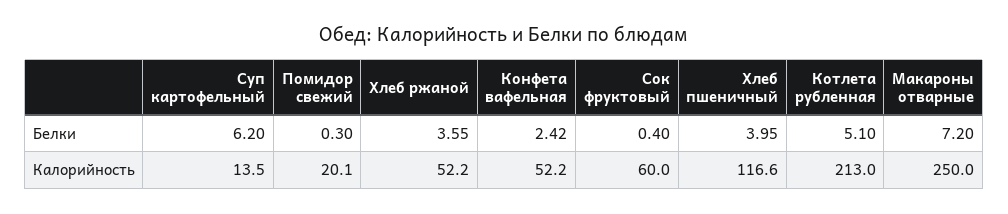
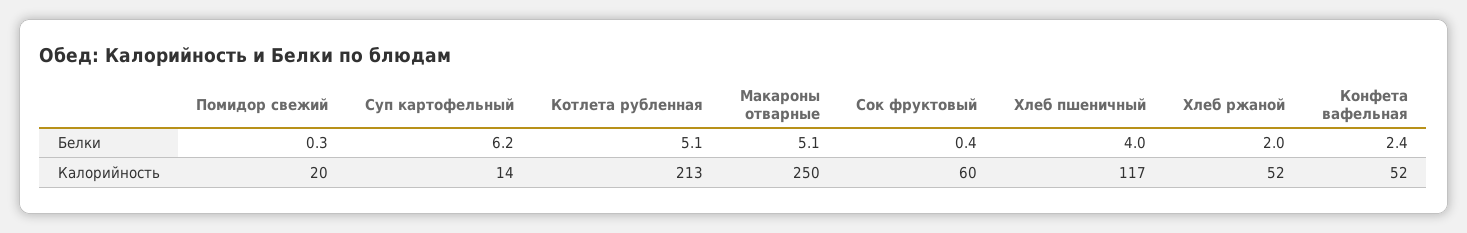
  {
    "Суп картофельный": {
      "Белки": 6.2,
      "Калорийность": 13.5
    },
    "Помидор свежий": {
      "Белки": 0.3,
      "Калорийность": 20.1
    },
    "Хлеб ржаной": {
-     "Белки": 3.55,
+     "Белки": 2,
      "Калорийность": 52.2
    },
    "Конфета вафельная": {
      "Белки": 2.42,
      "Калорийность": 52.2
    },
    "Сок фруктовый": {
      "Белки": 0.4,
      "Калорийность": 60
    },
    "Хлеб пшеничный": {
      "Белки": 3.95,
      "Калорийность": 116.6
    },
    "Котлета рубленная": {
      "Белки": 5.1,
      "Калорийность": 213
    },
    "Макароны отварные": {
-     "Белки": 7.2,
+     "Белки": 5.1,
      "Калорийность": 250
    }
  }

